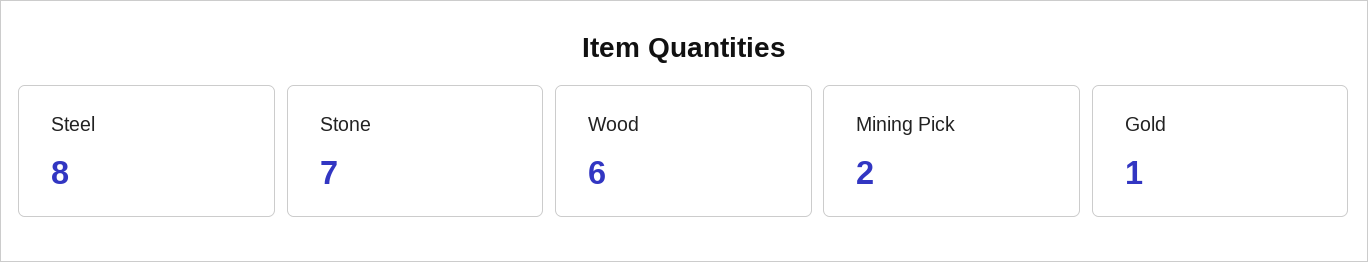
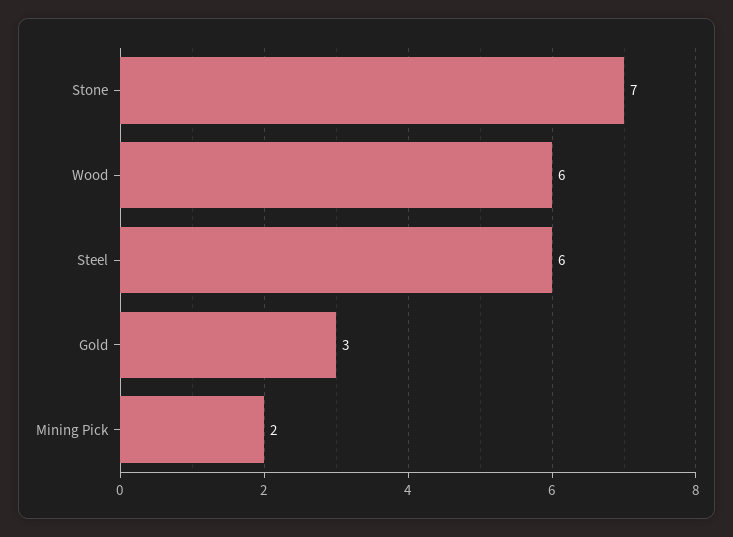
  {
-   "Steel": 8,
+   "Steel": 6,
    "Stone": 7,
    "Wood": 6,
    "Mining Pick": 2,
-   "Gold": 1
+   "Gold": 3
  }

